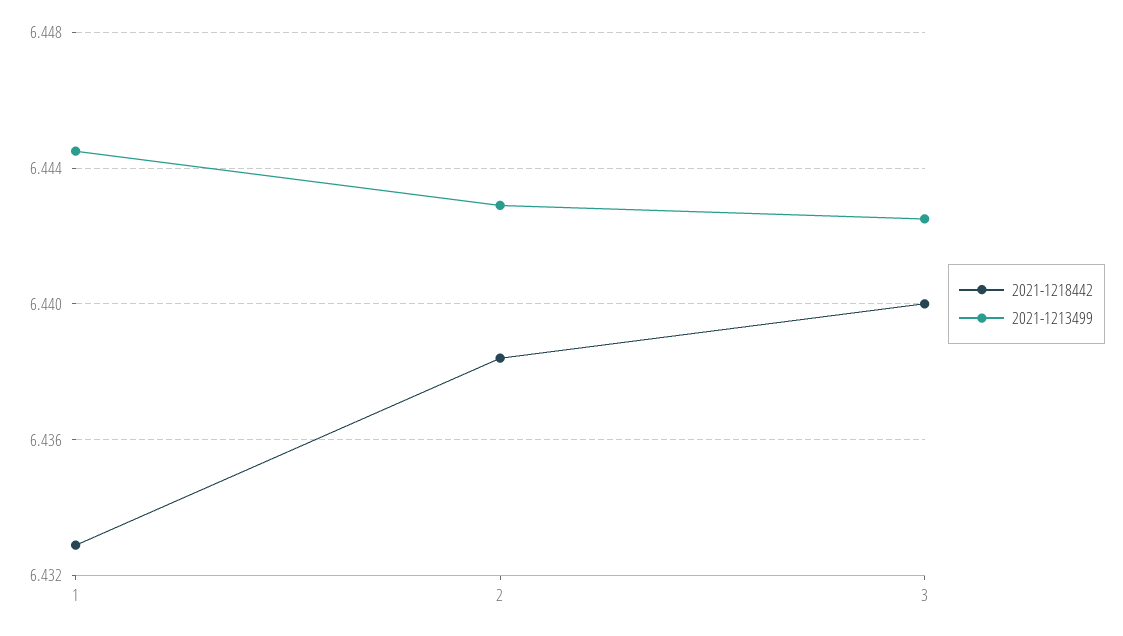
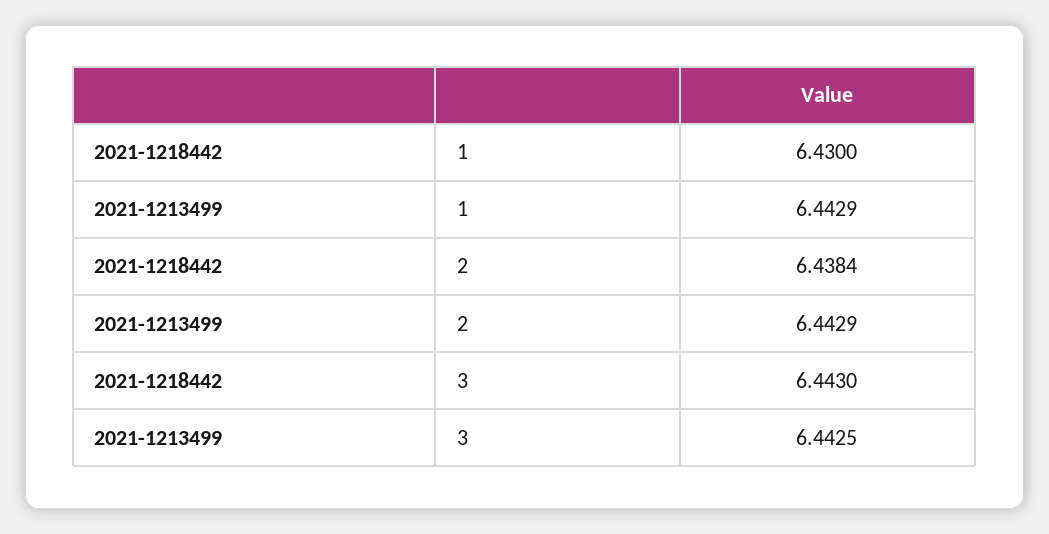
  {
    "2021-1218442": {
-     "1": 6.433,
+     "1": 6.43,
      "2": 6.4384,
-     "3": 6.44
+     "3": 6.443
    },
    "2021-1213499": {
-     "1": 6.4445,
+     "1": 6.4429,
      "2": 6.4429,
      "3": 6.4425
    }
  }

